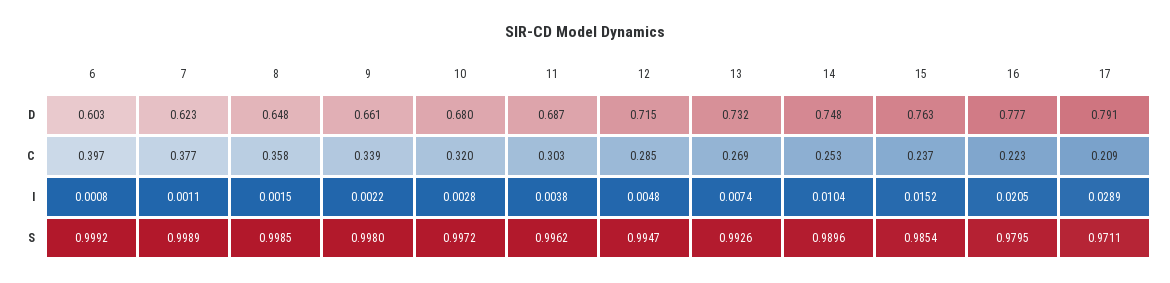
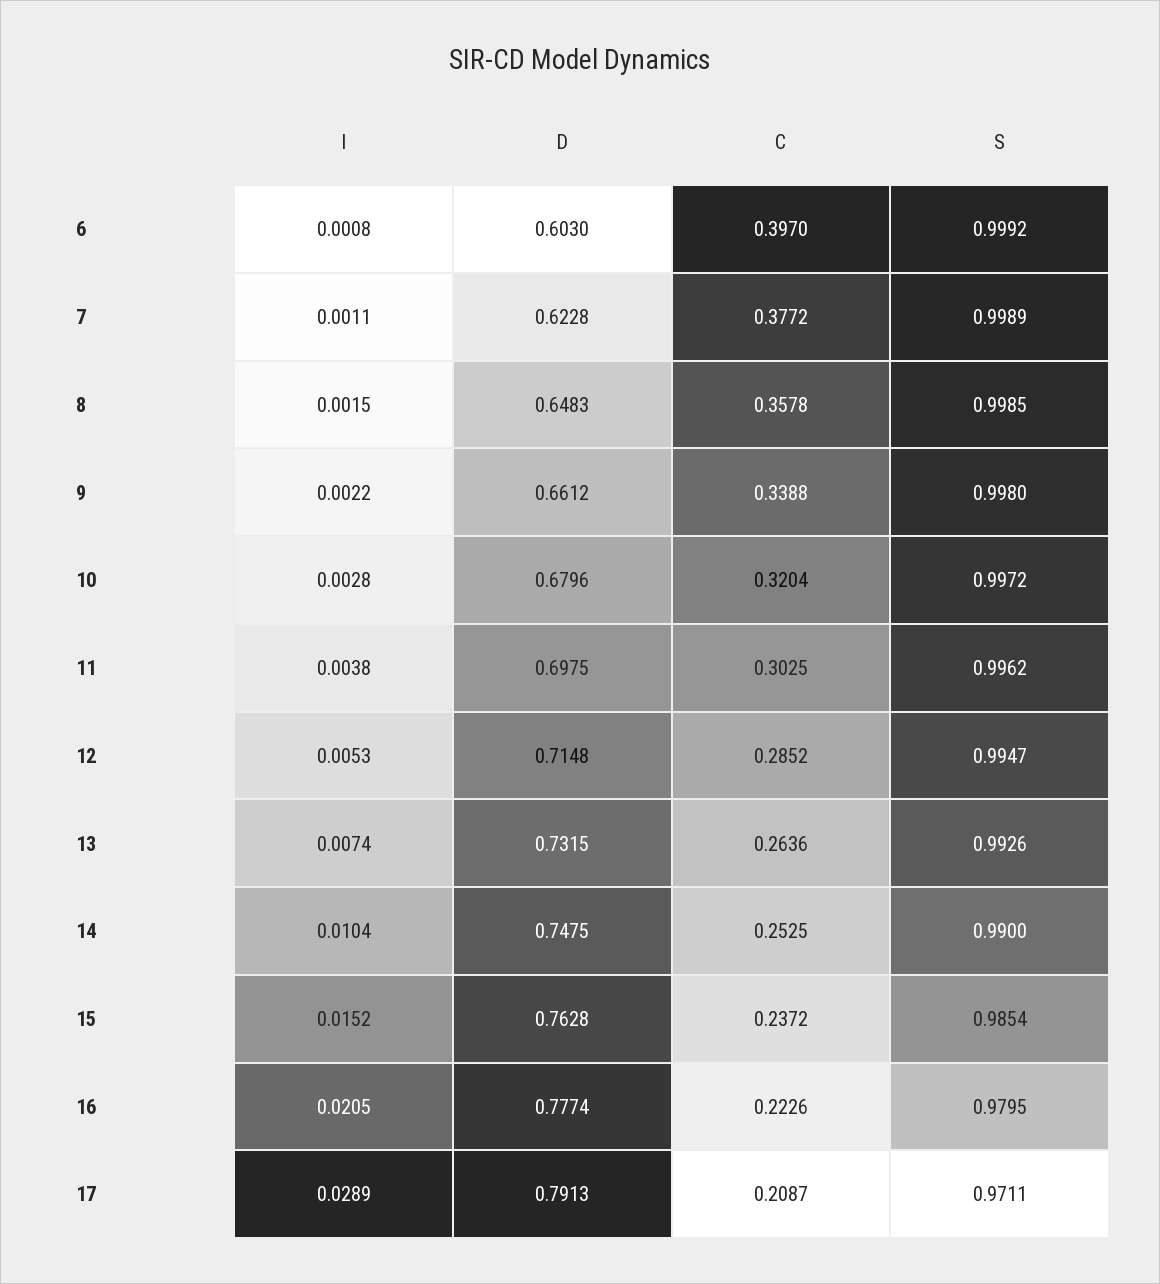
  {
    "6": {
      "D": 0.603,
      "C": 0.397,
      "I": 0.0008,
      "S": 0.9992
    },
    "7": {
      "D": 0.6228,
      "C": 0.3772,
      "I": 0.0011,
      "S": 0.9989
    },
    "8": {
      "D": 0.6483,
      "C": 0.3578,
      "I": 0.0015,
      "S": 0.9985
    },
    "9": {
      "D": 0.6612,
      "C": 0.3388,
      "I": 0.0022,
      "S": 0.998
    },
    "10": {
      "D": 0.6796,
      "C": 0.3204,
      "I": 0.0028,
      "S": 0.9972
    },
    "11": {
-     "D": 0.687,
+     "D": 0.6975,
      "C": 0.3025,
      "I": 0.0038,
      "S": 0.9962
    },
    "12": {
      "D": 0.7148,
      "C": 0.2852,
-     "I": 0.0048,
+     "I": 0.0053,
      "S": 0.9947
    },
    "13": {
      "D": 0.7315,
-     "C": 0.269,
+     "C": 0.2636,
      "I": 0.0074,
      "S": 0.9926
    },
    "14": {
      "D": 0.7475,
      "C": 0.2525,
      "I": 0.0104,
-     "S": 0.9896
+     "S": 0.99
    },
    "15": {
      "D": 0.7628,
      "C": 0.2372,
      "I": 0.0152,
      "S": 0.9854
    },
    "16": {
      "D": 0.7774,
      "C": 0.2226,
      "I": 0.0205,
      "S": 0.9795
    },
    "17": {
      "D": 0.7913,
      "C": 0.2087,
      "I": 0.0289,
      "S": 0.9711
    }
  }

